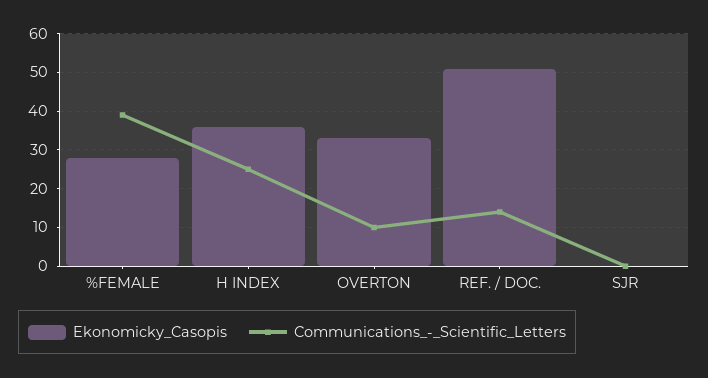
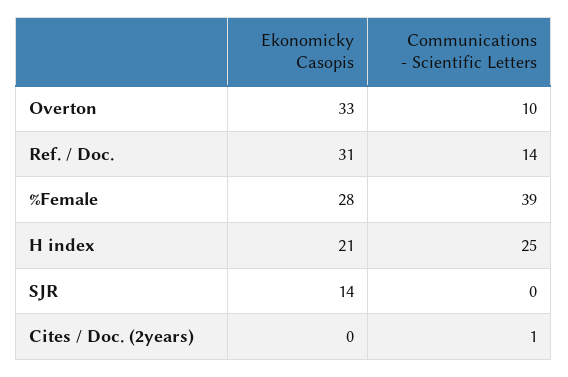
  {
    "Ekonomicky_Casopis": {
      "%FEMALE": 28,
-     "H INDEX": 35,
+     "H INDEX": 21,
      "OVERTON": 33,
-     "REF. / DOC.": 50,
+     "REF. / DOC.": 31,
-     "SJR": 0
+     "SJR": 14,
+     "Cites / Doc. (2years)": 0
    },
    "Communications_-_Scientific_Letters": {
      "%FEMALE": 39,
      "H INDEX": 25,
      "OVERTON": 10,
      "REF. / DOC.": 14,
-     "SJR": 0
+     "SJR": 0,
+     "Cites / Doc. (2years)": 1
    }
  }

